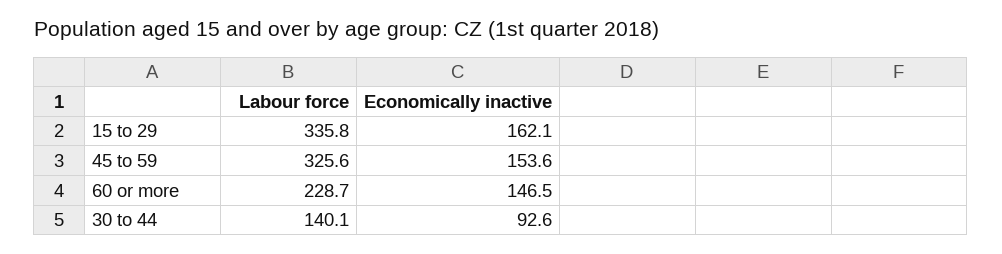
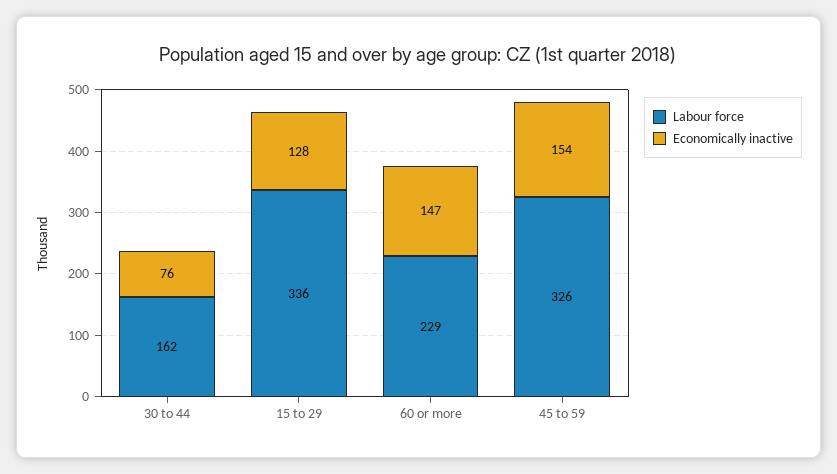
  {
    "Labour force": {
      "15 to 29": 335.8,
      "45 to 59": 325.6,
      "60 or more": 228.7,
-     "30 to 44": 140.1
+     "30 to 44": 162
    },
    "Economically inactive": {
-     "15 to 29": 162.1,
+     "15 to 29": 128,
      "45 to 59": 153.6,
      "60 or more": 146.5,
-     "30 to 44": 92.6
+     "30 to 44": 76
    }
  }

